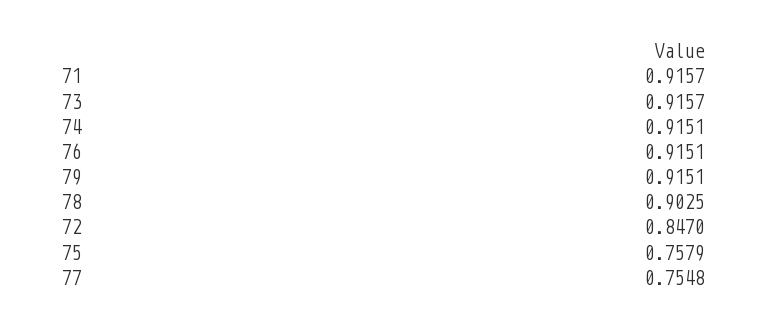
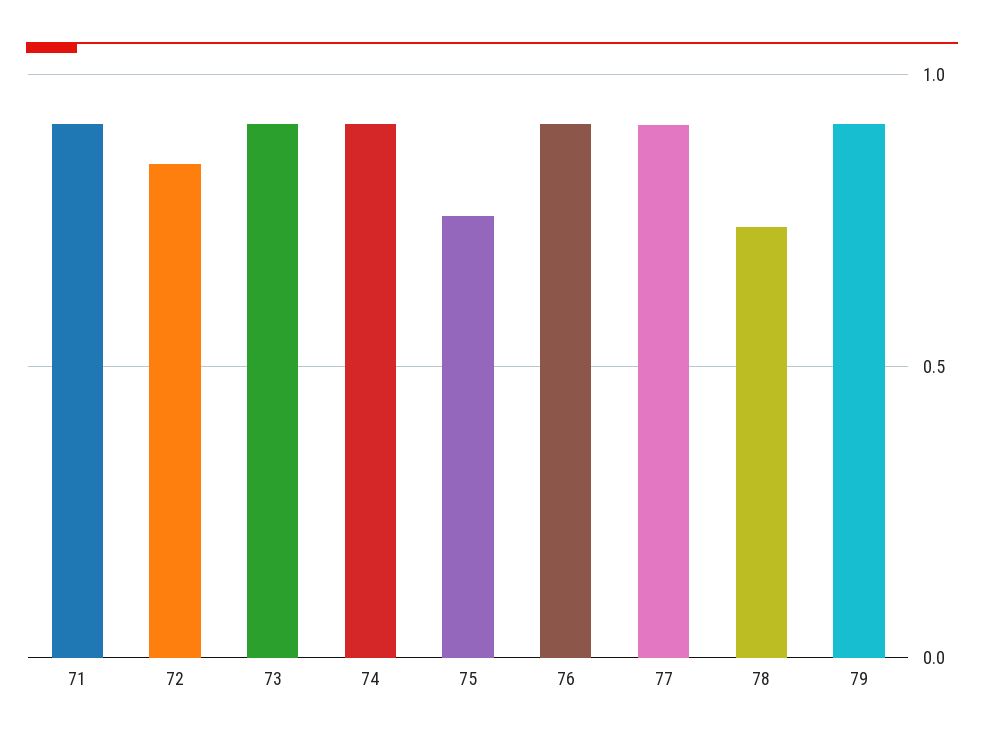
  {
    "71": 0.9157,
    "73": 0.9157,
    "74": 0.9151,
    "76": 0.9151,
    "79": 0.9151,
-   "78": 0.9025,
+   "78": 0.75,
    "72": 0.847,
    "75": 0.7579,
-   "77": 0.7548
+   "77": 0.9
  }

